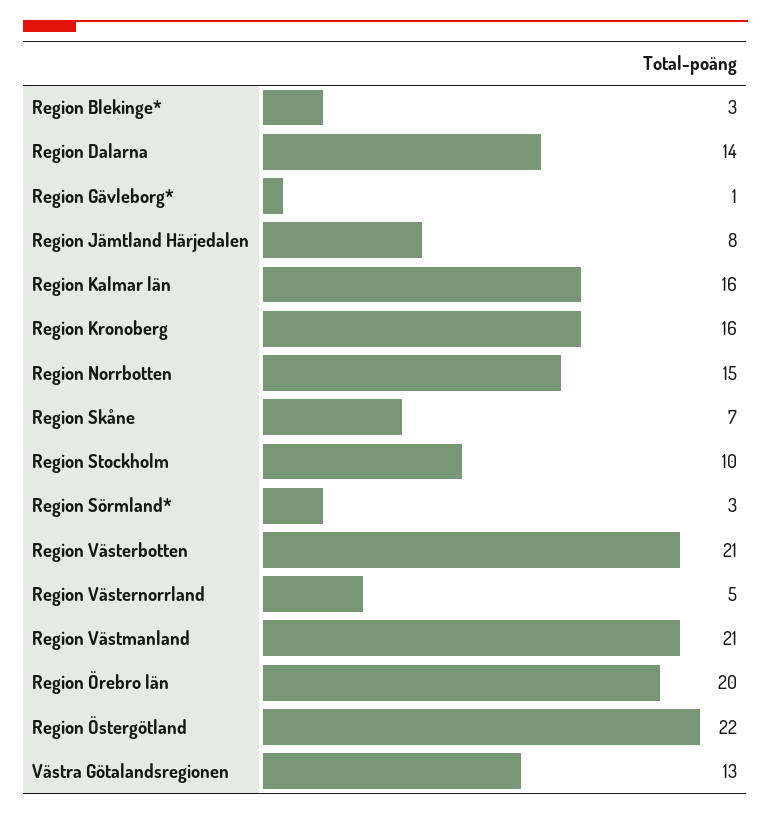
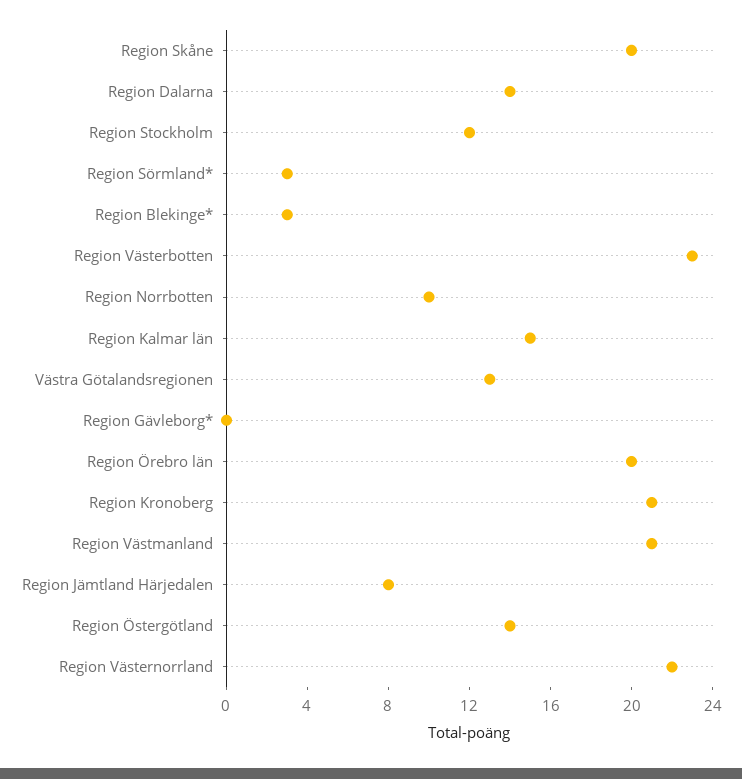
  {
    "Region Blekinge*": 3,
    "Region Dalarna": 14,
-   "Region Gävleborg*": 1,
+   "Region Gävleborg*": 0,
    "Region Jämtland Härjedalen": 8,
-   "Region Kalmar län": 16,
+   "Region Kalmar län": 15,
-   "Region Kronoberg": 16,
+   "Region Kronoberg": 21,
-   "Region Norrbotten": 15,
+   "Region Norrbotten": 10,
-   "Region Skåne": 7,
+   "Region Skåne": 20,
-   "Region Stockholm": 10,
+   "Region Stockholm": 12,
    "Region Sörmland*": 3,
-   "Region Västerbotten": 21,
+   "Region Västerbotten": 23,
-   "Region Västernorrland": 5,
+   "Region Västernorrland": 22,
    "Region Västmanland": 21,
    "Region Örebro län": 20,
-   "Region Östergötland": 22,
+   "Region Östergötland": 14,
    "Västra Götalandsregionen": 13
  }

